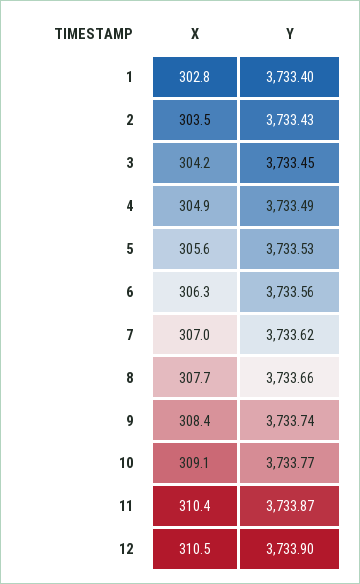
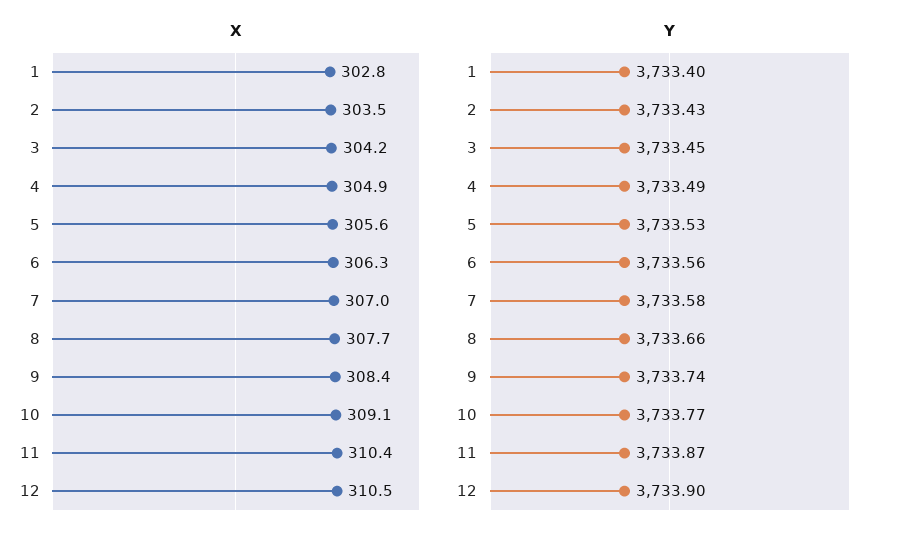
  {
    "X": {
      "1": 302.8,
      "2": 303.5,
      "3": 304.2,
      "4": 304.9,
      "5": 305.6,
      "6": 306.3,
      "7": 307,
      "8": 307.7,
      "9": 308.4,
      "10": 309.1,
      "11": 310.4,
      "12": 310.5
    },
    "Y": {
      "1": 3733.4,
      "2": 3733.43,
      "3": 3733.45,
      "4": 3733.49,
      "5": 3733.53,
      "6": 3733.56,
-     "7": 3733.62,
+     "7": 3733.58,
      "8": 3733.66,
      "9": 3733.74,
      "10": 3733.77,
      "11": 3733.87,
      "12": 3733.9
    }
  }

